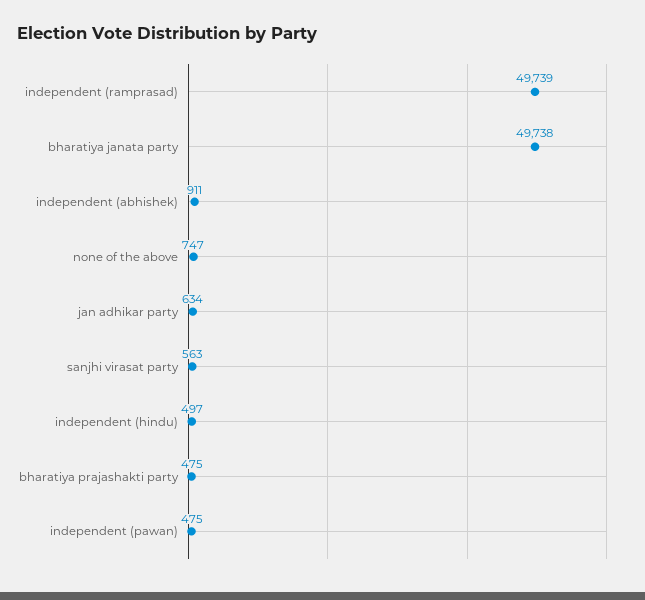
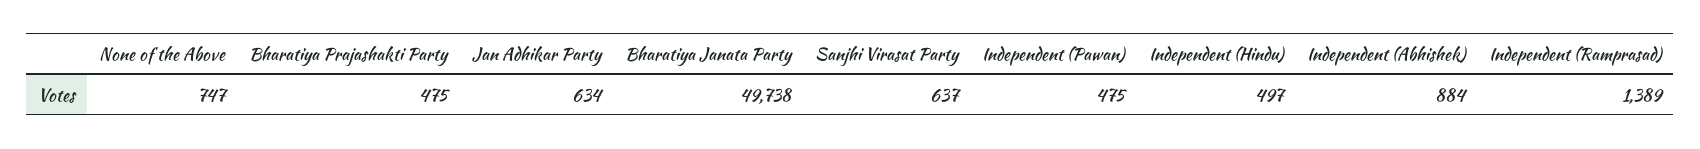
  {
-   "independent (ramprasad)": 49739,
+   "independent (ramprasad)": 1389,
    "bharatiya janata party": 49738,
-   "independent (abhishek)": 911,
+   "independent (abhishek)": 884,
    "none of the above": 747,
    "jan adhikar party": 634,
-   "sanjhi virasat party": 563,
+   "sanjhi virasat party": 637,
    "independent (hindu)": 497,
    "bharatiya prajashakti party": 475,
    "independent (pawan)": 475
  }

